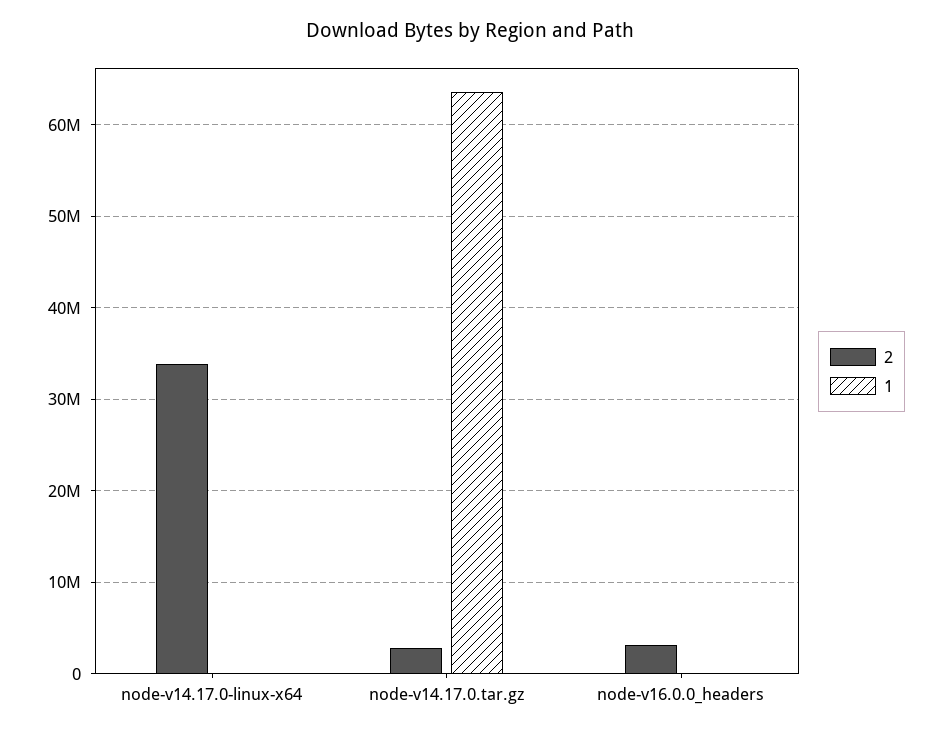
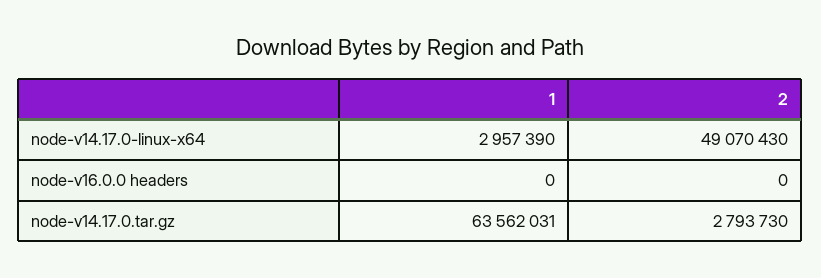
  {
    "2": {
-     "node-v14.17.0-linux-x64": 34000000,
+     "node-v14.17.0-linux-x64": 49070430,
      "node-v14.17.0.tar.gz": 2793730,
-     "node-v16.0.0_headers": 3000000
+     "node-v16.0.0_headers": 0
    },
    "1": {
-     "node-v14.17.0-linux-x64": 0,
+     "node-v14.17.0-linux-x64": 2957390,
      "node-v14.17.0.tar.gz": 63562031,
      "node-v16.0.0_headers": 0
    }
  }

